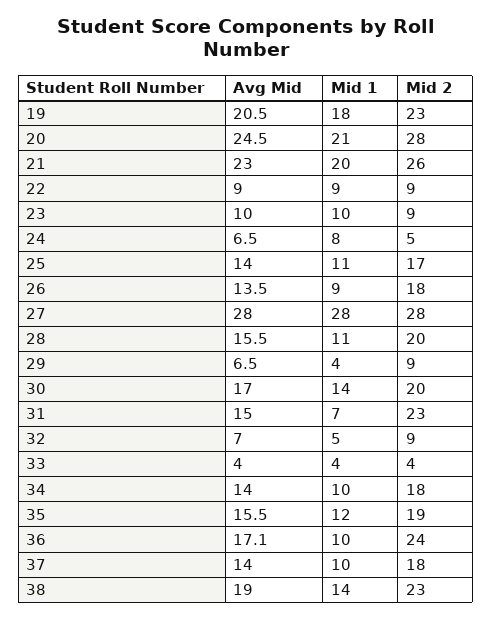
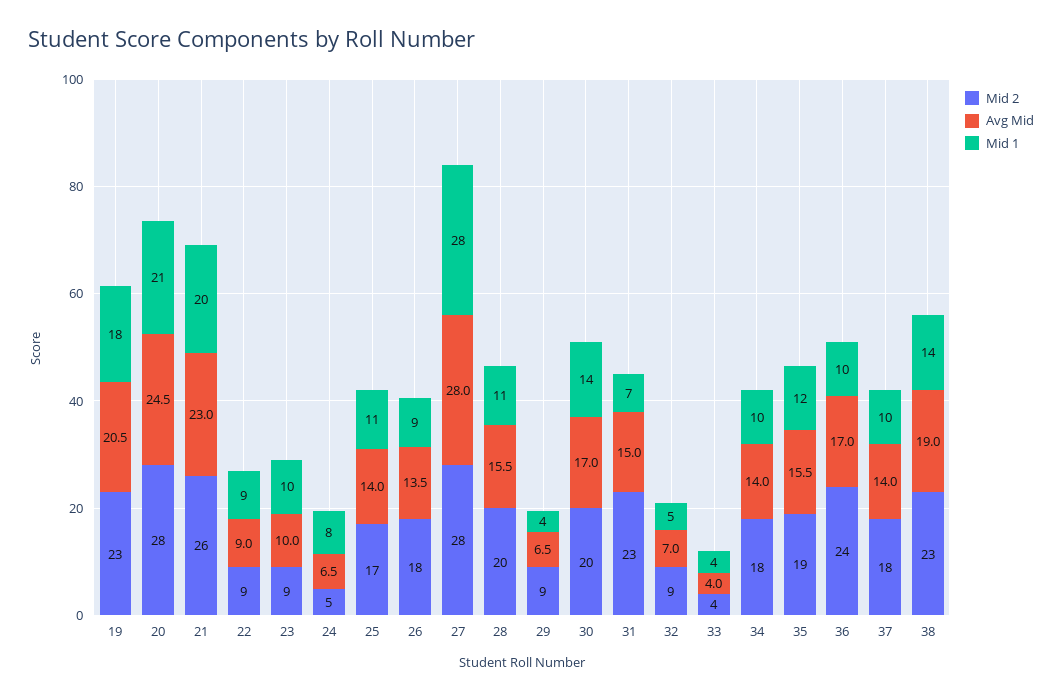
  {
    "Avg Mid": {
      "19": 20.5,
      "20": 24.5,
      "21": 23,
      "22": 9,
      "23": 10,
      "24": 6.5,
      "25": 14,
      "26": 13.5,
      "27": 28,
      "28": 15.5,
      "29": 6.5,
      "30": 17,
      "31": 15,
      "32": 7,
      "33": 4,
      "34": 14,
      "35": 15.5,
-     "36": 17.1,
+     "36": 17,
      "37": 14,
      "38": 19
    },
    "Mid 1": {
      "19": 18,
      "20": 21,
      "21": 20,
      "22": 9,
      "23": 10,
      "24": 8,
      "25": 11,
      "26": 9,
      "27": 28,
      "28": 11,
      "29": 4,
      "30": 14,
      "31": 7,
      "32": 5,
      "33": 4,
      "34": 10,
      "35": 12,
      "36": 10,
      "37": 10,
      "38": 14
    },
    "Mid 2": {
      "19": 23,
      "20": 28,
      "21": 26,
      "22": 9,
      "23": 9,
      "24": 5,
      "25": 17,
      "26": 18,
      "27": 28,
      "28": 20,
      "29": 9,
      "30": 20,
      "31": 23,
      "32": 9,
      "33": 4,
      "34": 18,
      "35": 19,
      "36": 24,
      "37": 18,
      "38": 23
    }
  }

